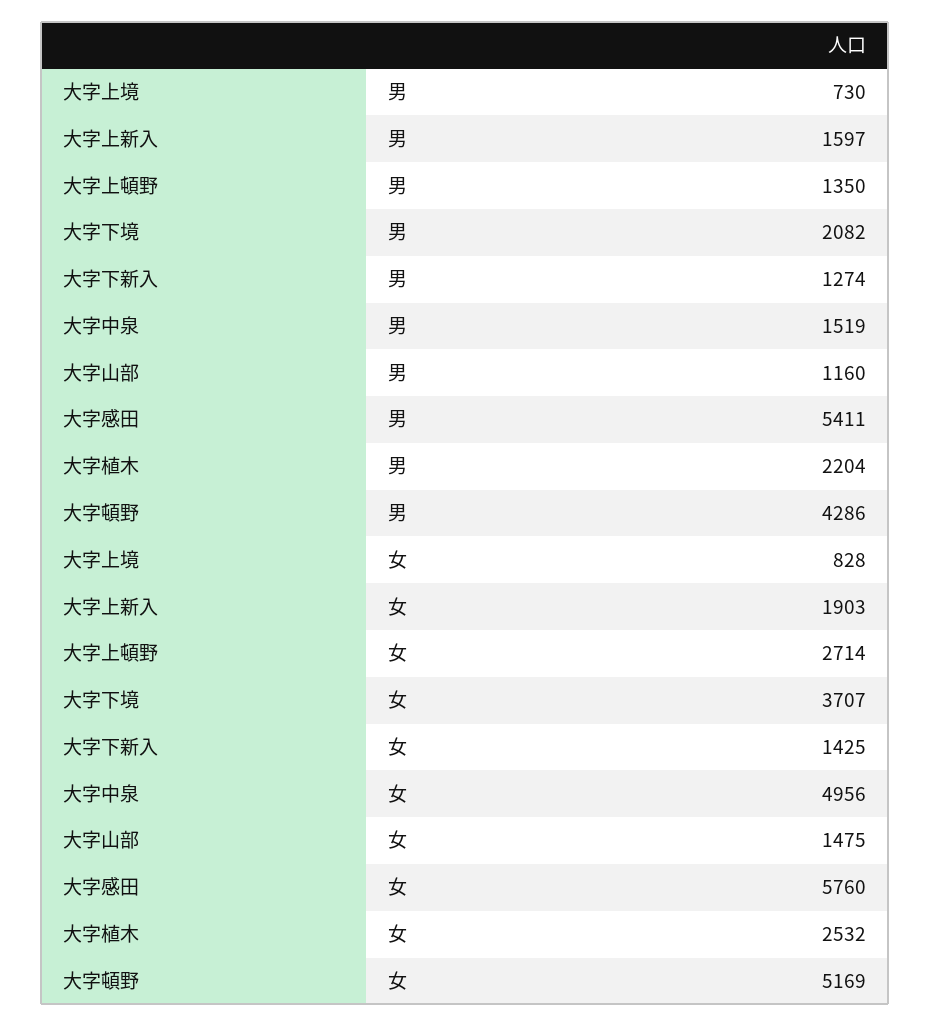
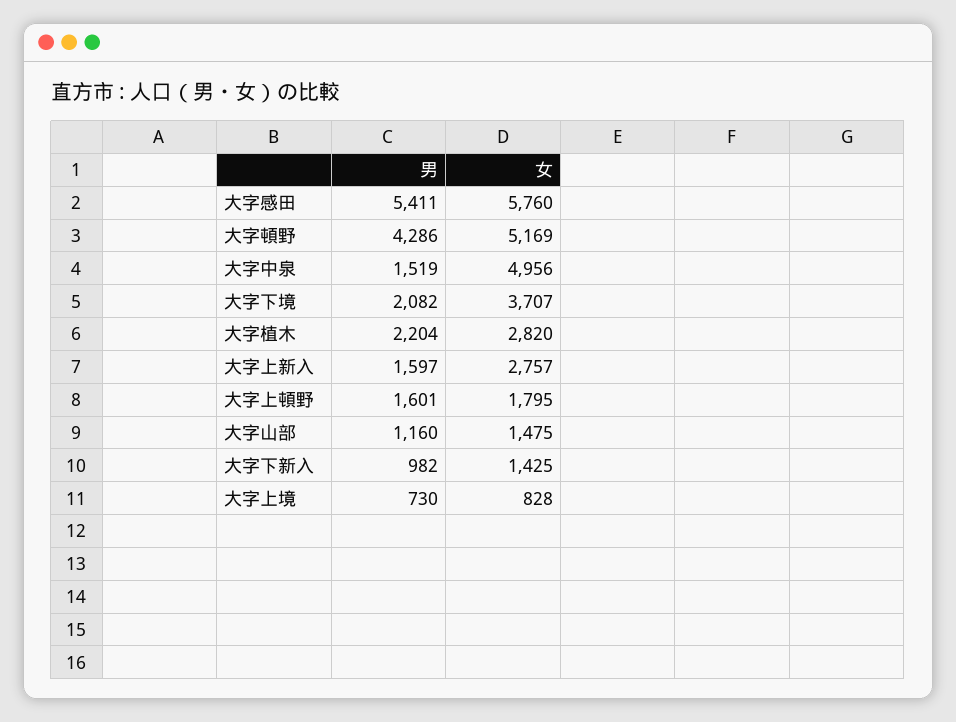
  {
    "大字上境": {
      "男": 730,
      "女": 828
    },
    "大字上新入": {
      "男": 1597,
-     "女": 1903
+     "女": 2757
    },
    "大字上頓野": {
-     "男": 1350,
+     "男": 1601,
-     "女": 2714
+     "女": 1795
    },
    "大字下境": {
      "男": 2082,
      "女": 3707
    },
    "大字下新入": {
-     "男": 1274,
+     "男": 982,
      "女": 1425
    },
    "大字中泉": {
      "男": 1519,
      "女": 4956
    },
    "大字山部": {
      "男": 1160,
      "女": 1475
    },
    "大字感田": {
      "男": 5411,
      "女": 5760
    },
    "大字植木": {
      "男": 2204,
-     "女": 2532
+     "女": 2820
    },
    "大字頓野": {
      "男": 4286,
      "女": 5169
    }
  }

